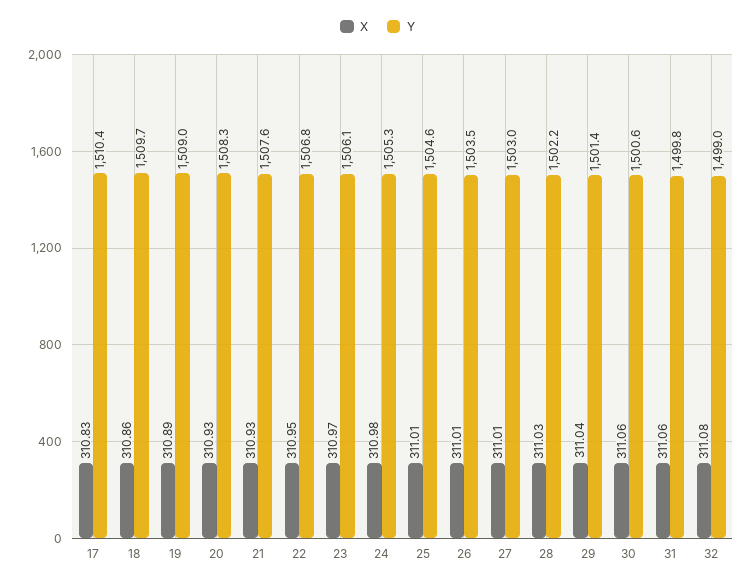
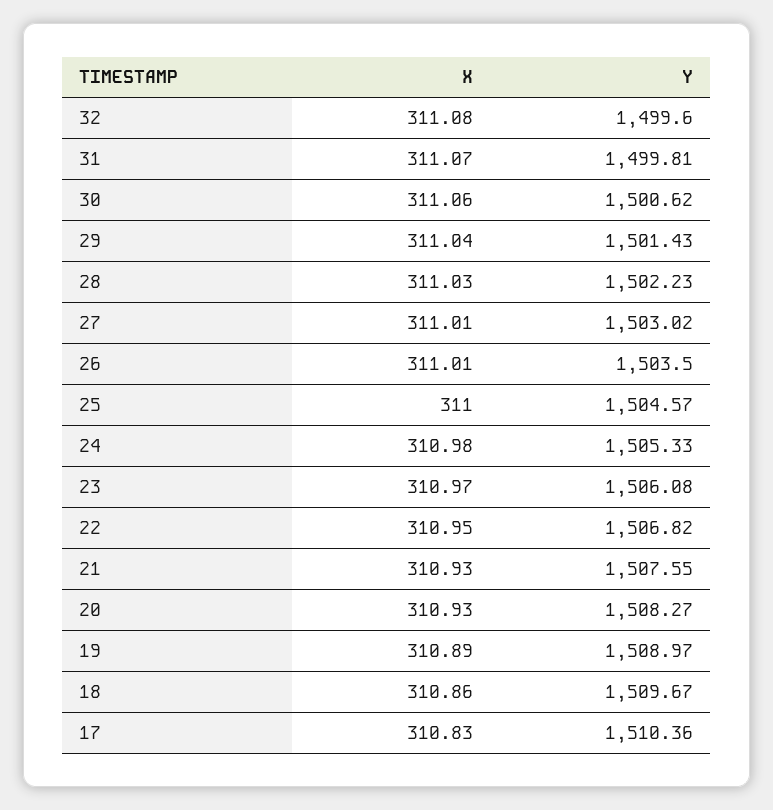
  {
    "X": {
      "17": 310.83,
      "18": 310.86,
      "19": 310.89,
      "20": 310.93,
      "21": 310.93,
      "22": 310.95,
      "23": 310.97,
      "24": 310.98,
-     "25": 311.01,
+     "25": 311,
      "26": 311.01,
      "27": 311.01,
      "28": 311.03,
      "29": 311.04,
      "30": 311.06,
-     "31": 311.06,
+     "31": 311.07,
      "32": 311.08
    },
    "Y": {
      "17": 1510.36,
      "18": 1509.67,
      "19": 1508.97,
      "20": 1508.27,
      "21": 1507.55,
      "22": 1506.82,
      "23": 1506.08,
      "24": 1505.33,
      "25": 1504.57,
      "26": 1503.5,
      "27": 1503.02,
      "28": 1502.23,
      "29": 1501.43,
      "30": 1500.62,
      "31": 1499.81,
-     "32": 1499
+     "32": 1499.6
    }
  }

